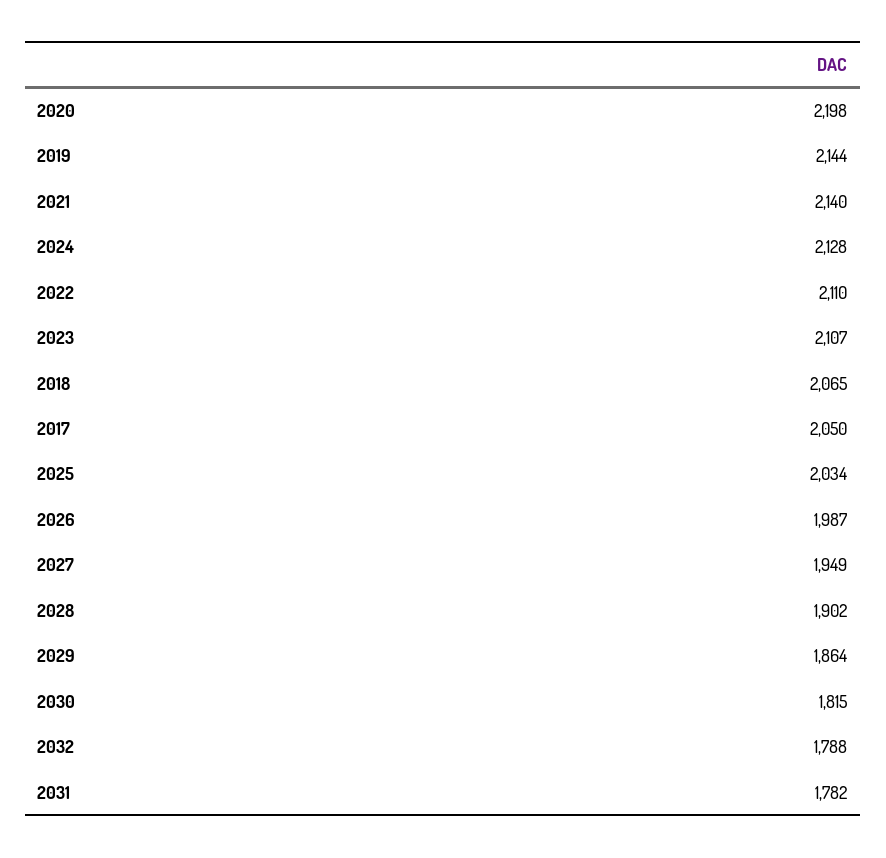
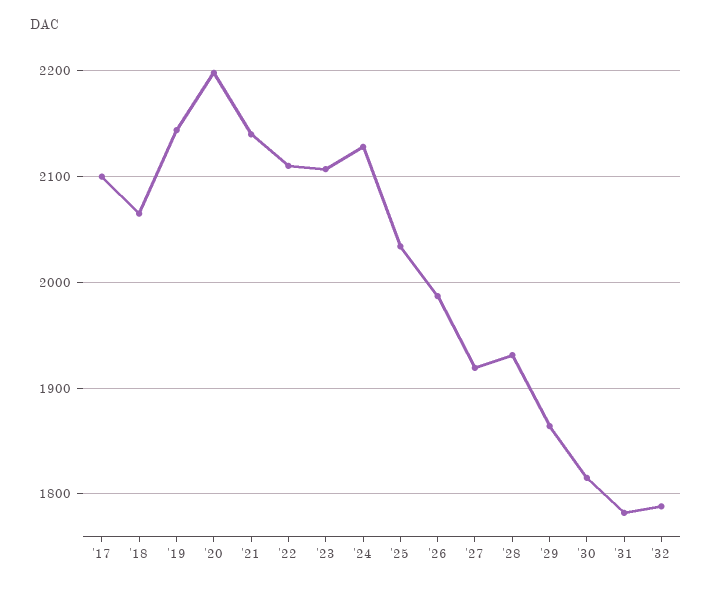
  {
    "2020": 2198,
    "2019": 2144,
    "2021": 2140,
    "2024": 2128,
    "2022": 2110,
    "2023": 2107,
    "2018": 2065,
-   "2017": 2050,
+   "2017": 2100,
    "2025": 2034,
    "2026": 1987,
-   "2027": 1949,
+   "2027": 1920,
-   "2028": 1902,
+   "2028": 1930,
    "2029": 1864,
    "2030": 1815,
    "2032": 1788,
    "2031": 1782
  }

